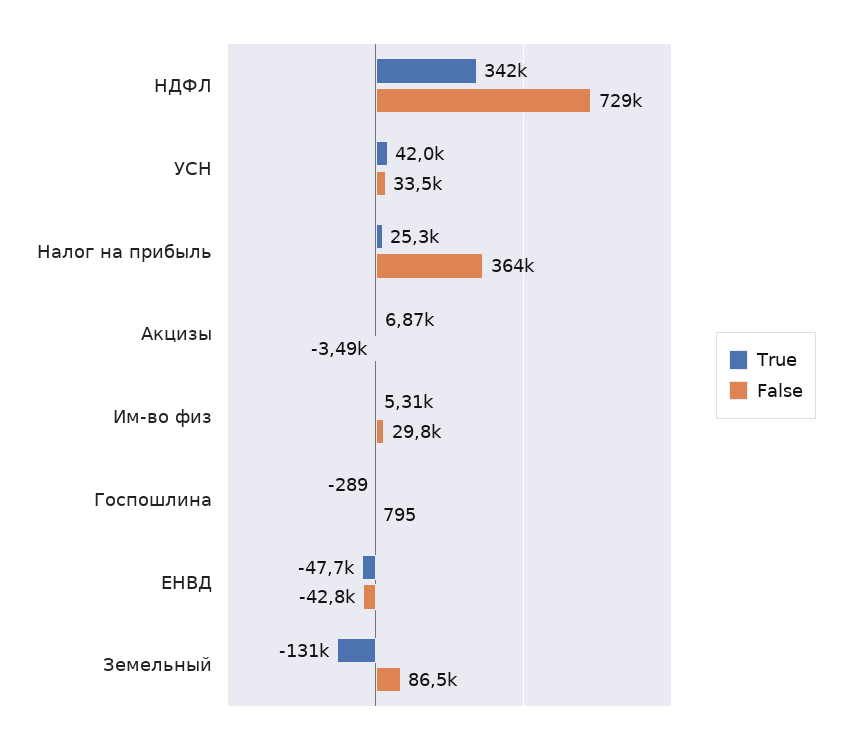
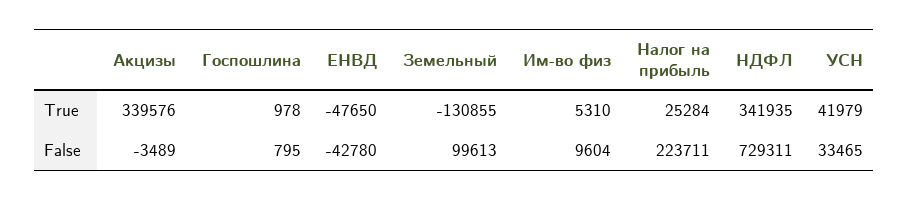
  {
    "True": {
      "НДФЛ": 341935,
      "УСН": 41979,
      "Налог на прибыль": 25284,
-     "Акцизы": 6870,
+     "Акцизы": 339576,
      "Им-во физ": 5310,
-     "Госпошлина": -289,
+     "Госпошлина": 978,
      "ЕНВД": -47650,
      "Земельный": -130855
    },
    "False": {
      "НДФЛ": 729311,
      "УСН": 33465,
-     "Налог на прибыль": 364000,
+     "Налог на прибыль": 223711,
      "Акцизы": -3489,
-     "Им-во физ": 29800,
+     "Им-во физ": 9604,
      "Госпошлина": 795,
      "ЕНВД": -42780,
-     "Земельный": 86500
+     "Земельный": 99613
    }
  }

